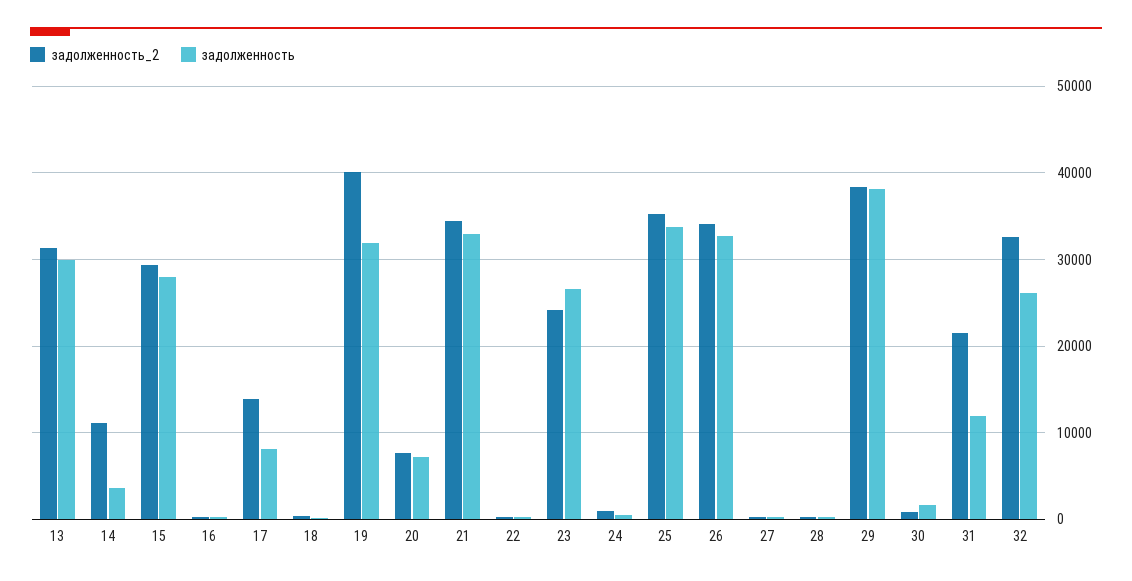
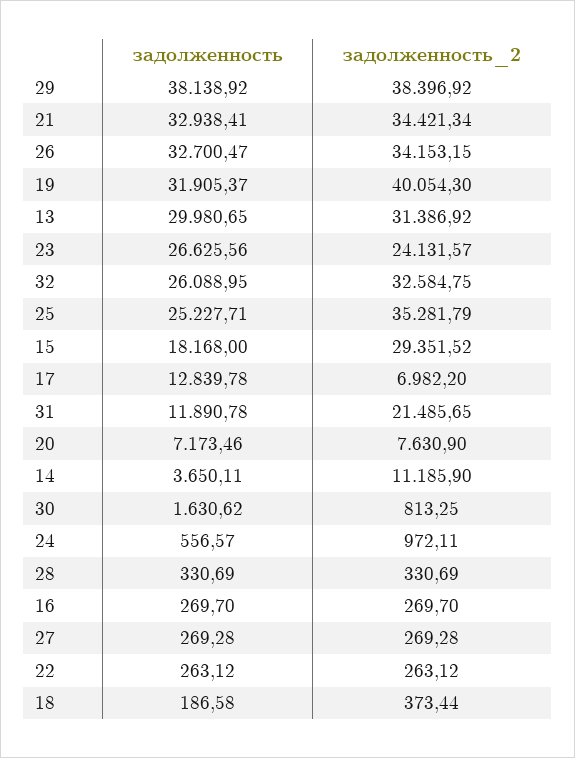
  {
    "задолженность_2": {
      "13": 31386.92,
      "14": 11185.9,
      "15": 29351.52,
      "16": 269.7,
-     "17": 14000,
+     "17": 6982.2,
      "18": 373.44,
      "19": 40054.3,
      "20": 7630.9,
      "21": 34421.34,
      "22": 263.12,
      "23": 24131.57,
      "24": 972.11,
      "25": 35281.79,
      "26": 34153.15,
      "27": 269.28,
      "28": 330.69,
      "29": 38396.92,
      "30": 813.25,
      "31": 21485.65,
      "32": 32584.75
    },
    "задолженность": {
      "13": 29980.65,
      "14": 3650.11,
-     "15": 28000,
+     "15": 18168,
      "16": 269.7,
-     "17": 8000,
+     "17": 12839.78,
      "18": 186.58,
      "19": 31905.37,
      "20": 7173.46,
      "21": 32938.41,
      "22": 263.12,
      "23": 26625.56,
      "24": 556.57,
-     "25": 34000,
+     "25": 25227.71,
      "26": 32700.47,
      "27": 269.28,
      "28": 330.69,
      "29": 38138.92,
      "30": 1630.62,
      "31": 11890.78,
      "32": 26088.95
    }
  }

